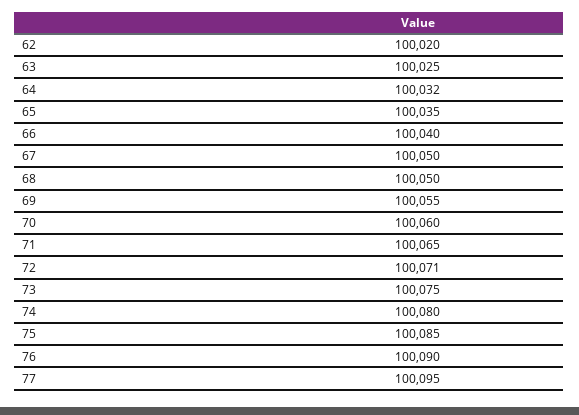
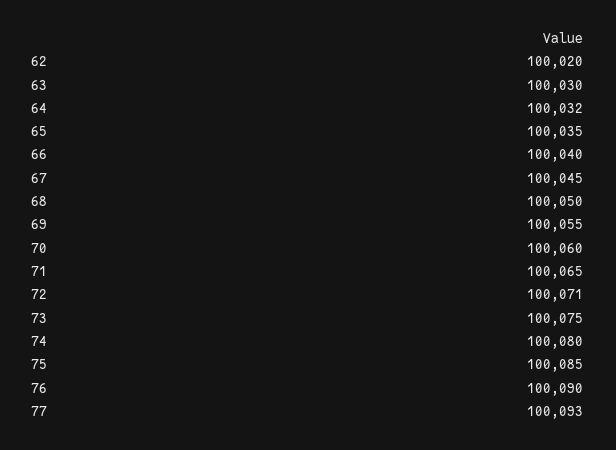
  {
    "62": 100020,
-   "63": 100025,
+   "63": 100030,
    "64": 100032,
    "65": 100035,
    "66": 100040,
-   "67": 100050,
+   "67": 100045,
    "68": 100050,
    "69": 100055,
    "70": 100060,
    "71": 100065,
    "72": 100071,
    "73": 100075,
    "74": 100080,
    "75": 100085,
    "76": 100090,
-   "77": 100095
+   "77": 100093
  }

